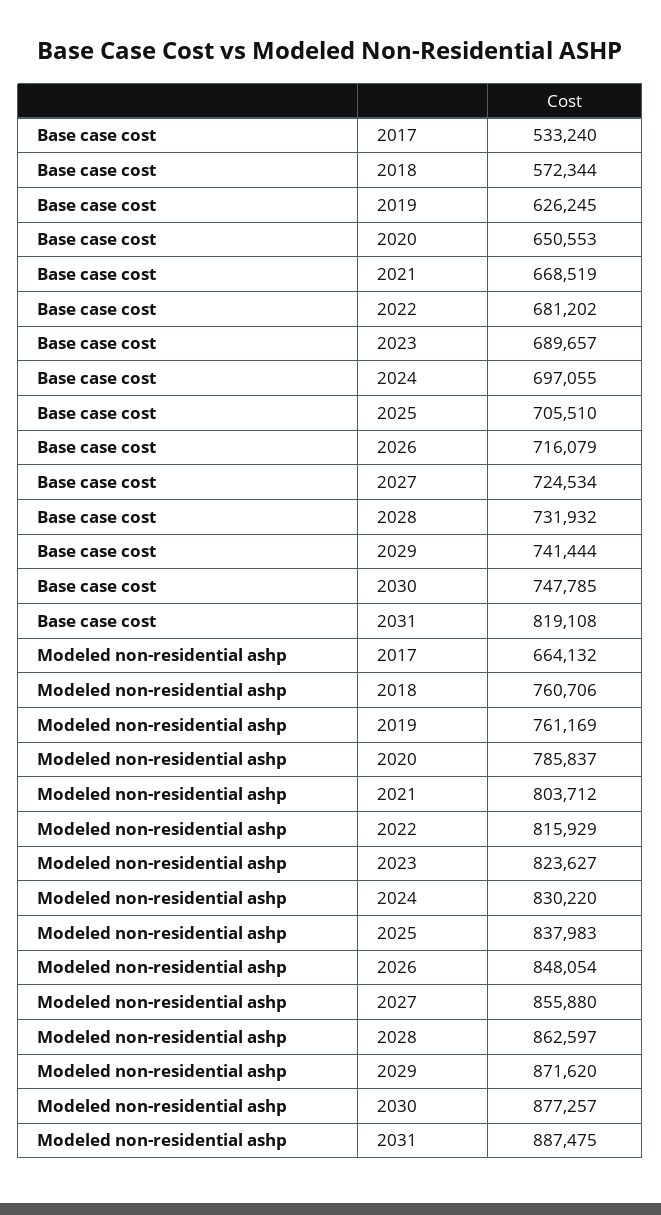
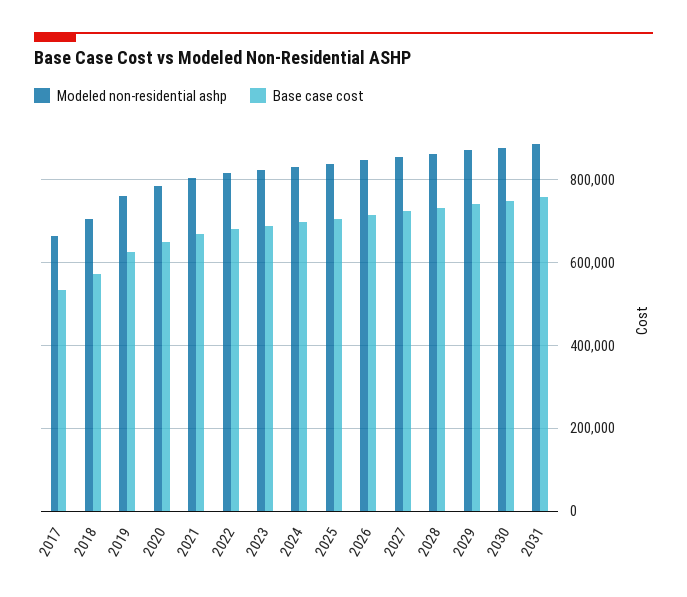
  {
    "Base case cost": {
      "2017": 533240,
      "2018": 572344,
      "2019": 626245,
      "2020": 650553,
      "2021": 668519,
      "2022": 681202,
      "2023": 689657,
      "2024": 697055,
      "2025": 705510,
      "2026": 716079,
      "2027": 724534,
      "2028": 731932,
      "2029": 741444,
      "2030": 747785,
-     "2031": 819108
+     "2031": 760000
    },
    "Modeled non-residential ashp": {
      "2017": 664132,
-     "2018": 760706,
+     "2018": 700000,
      "2019": 761169,
      "2020": 785837,
      "2021": 803712,
      "2022": 815929,
      "2023": 823627,
      "2024": 830220,
      "2025": 837983,
      "2026": 848054,
      "2027": 855880,
      "2028": 862597,
      "2029": 871620,
      "2030": 877257,
      "2031": 887475
    }
  }

